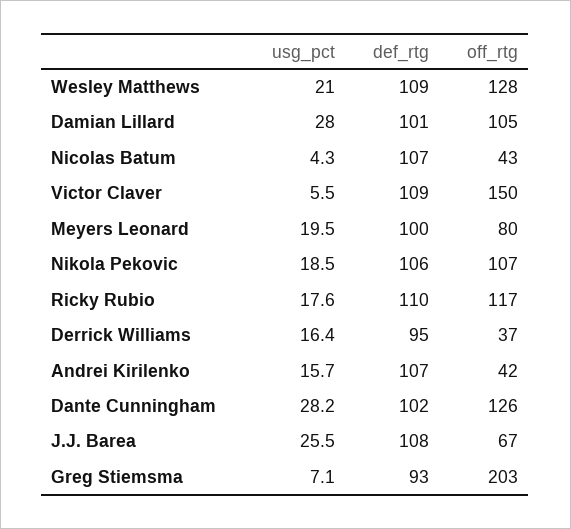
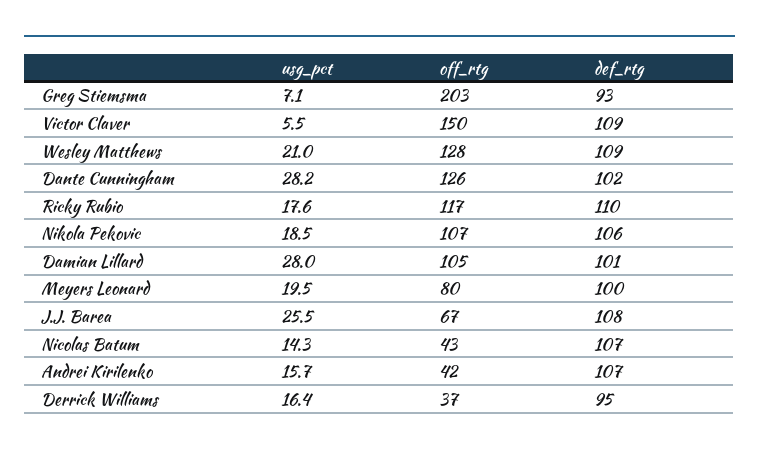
  {
    "usg_pct": {
      "Wesley Matthews": 21,
      "Damian Lillard": 28,
-     "Nicolas Batum": 4.3,
+     "Nicolas Batum": 14.3,
      "Victor Claver": 5.5,
      "Meyers Leonard": 19.5,
      "Nikola Pekovic": 18.5,
      "Ricky Rubio": 17.6,
      "Derrick Williams": 16.4,
      "Andrei Kirilenko": 15.7,
      "Dante Cunningham": 28.2,
      "J.J. Barea": 25.5,
      "Greg Stiemsma": 7.1
    },
    "def_rtg": {
      "Wesley Matthews": 109,
      "Damian Lillard": 101,
      "Nicolas Batum": 107,
      "Victor Claver": 109,
      "Meyers Leonard": 100,
      "Nikola Pekovic": 106,
      "Ricky Rubio": 110,
      "Derrick Williams": 95,
      "Andrei Kirilenko": 107,
      "Dante Cunningham": 102,
      "J.J. Barea": 108,
      "Greg Stiemsma": 93
    },
    "off_rtg": {
      "Wesley Matthews": 128,
      "Damian Lillard": 105,
      "Nicolas Batum": 43,
      "Victor Claver": 150,
      "Meyers Leonard": 80,
      "Nikola Pekovic": 107,
      "Ricky Rubio": 117,
      "Derrick Williams": 37,
      "Andrei Kirilenko": 42,
      "Dante Cunningham": 126,
      "J.J. Barea": 67,
      "Greg Stiemsma": 203
    }
  }

